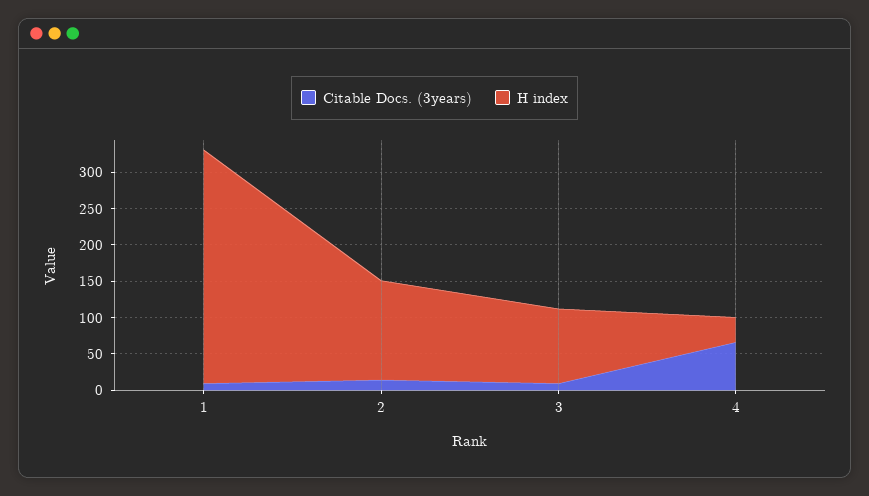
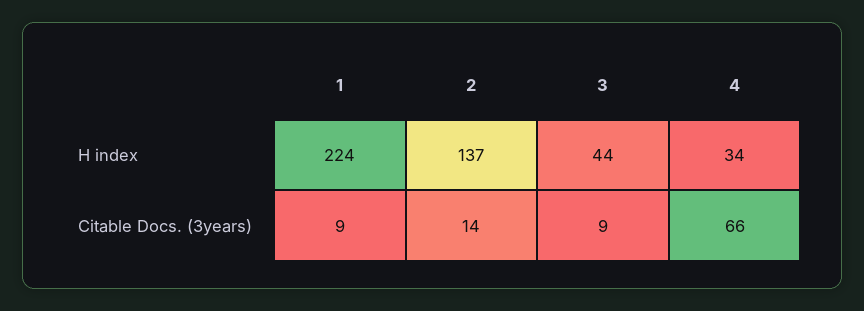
  {
    "Citable Docs. (3years)": {
      "1": 9,
      "2": 14,
      "3": 9,
      "4": 66
    },
    "H index": {
-     "1": 325,
+     "1": 224,
      "2": 137,
-     "3": 100,
+     "3": 44,
      "4": 34
    }
  }

